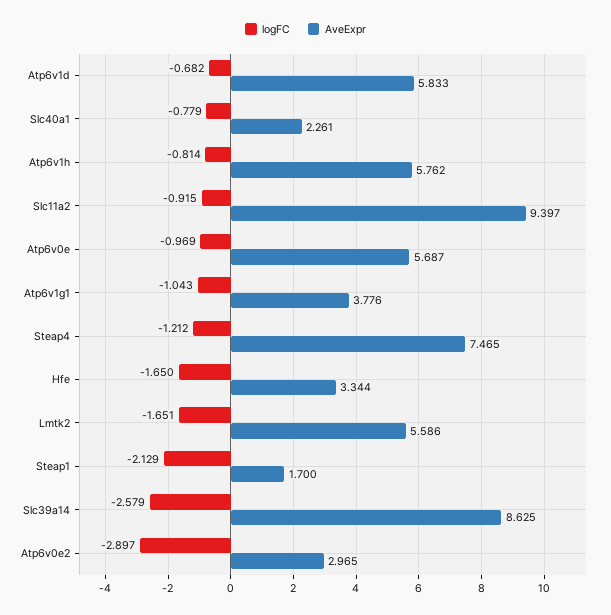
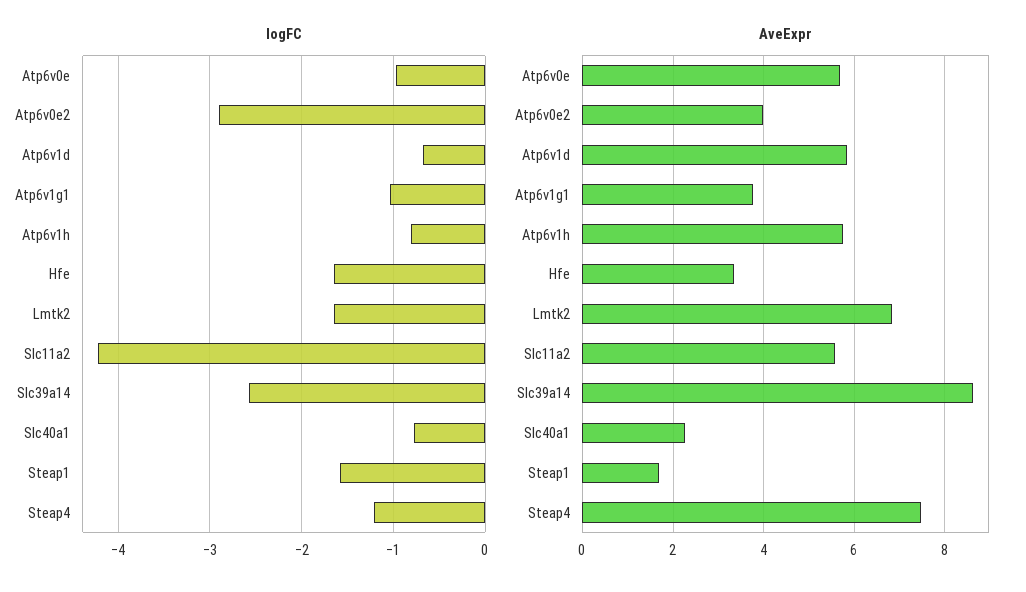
  {
    "logFC": {
      "Atp6v1d": -0.682,
      "Slc40a1": -0.779,
      "Atp6v1h": -0.814,
-     "Slc11a2": -0.915,
+     "Slc11a2": -4.2,
      "Atp6v0e": -0.969,
      "Atp6v1g1": -1.043,
      "Steap4": -1.212,
      "Hfe": -1.65,
      "Lmtk2": -1.651,
-     "Steap1": -2.129,
+     "Steap1": -1.6,
      "Slc39a14": -2.579,
      "Atp6v0e2": -2.897
    },
    "AveExpr": {
      "Atp6v1d": 5.833,
      "Slc40a1": 2.261,
      "Atp6v1h": 5.762,
-     "Slc11a2": 9.397,
+     "Slc11a2": 5.6,
      "Atp6v0e": 5.687,
      "Atp6v1g1": 3.776,
      "Steap4": 7.465,
      "Hfe": 3.344,
-     "Lmtk2": 5.586,
+     "Lmtk2": 6.8,
      "Steap1": 1.7,
      "Slc39a14": 8.625,
-     "Atp6v0e2": 2.965
+     "Atp6v0e2": 4
    }
  }

